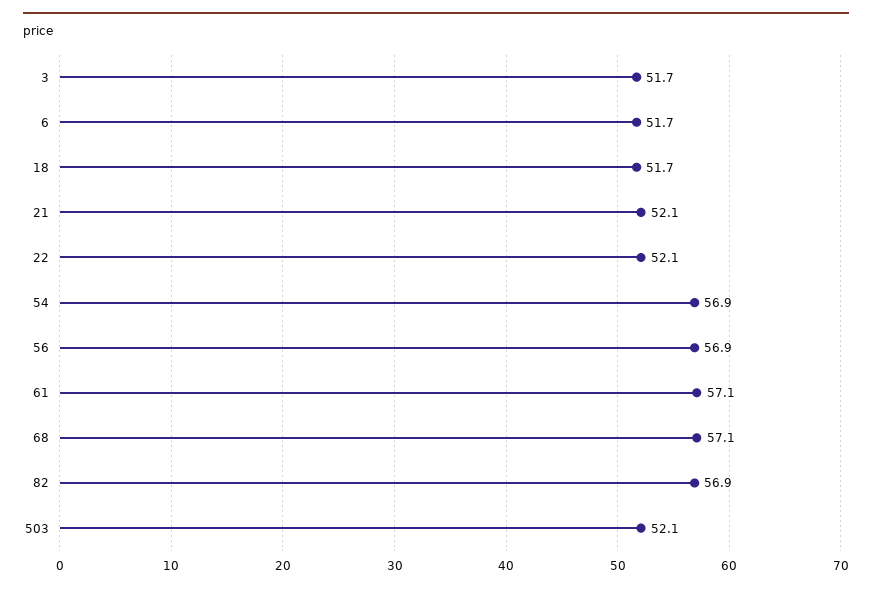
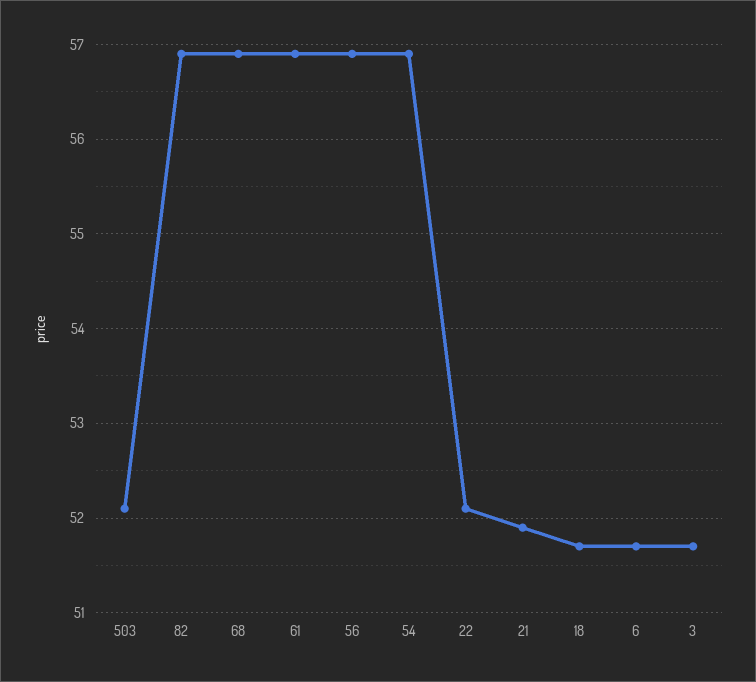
  {
    "3": 51.7,
    "6": 51.7,
    "18": 51.7,
-   "21": 52.1,
+   "21": 51.9,
    "22": 52.1,
    "54": 56.9,
    "56": 56.9,
-   "61": 57.1,
+   "61": 56.9,
-   "68": 57.1,
+   "68": 56.9,
    "82": 56.9,
    "503": 52.1
  }

